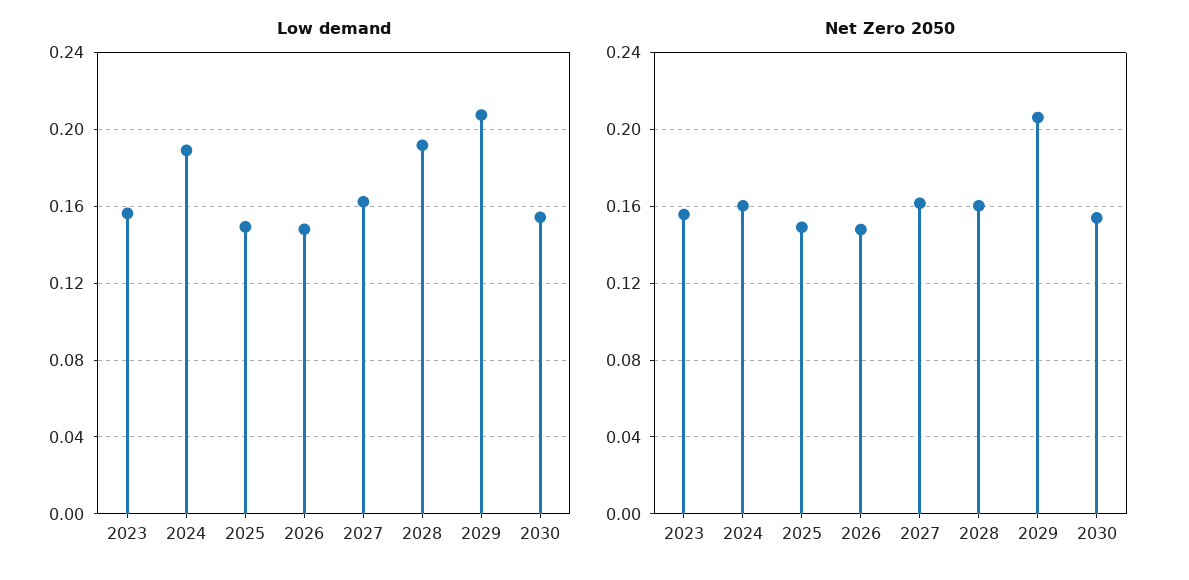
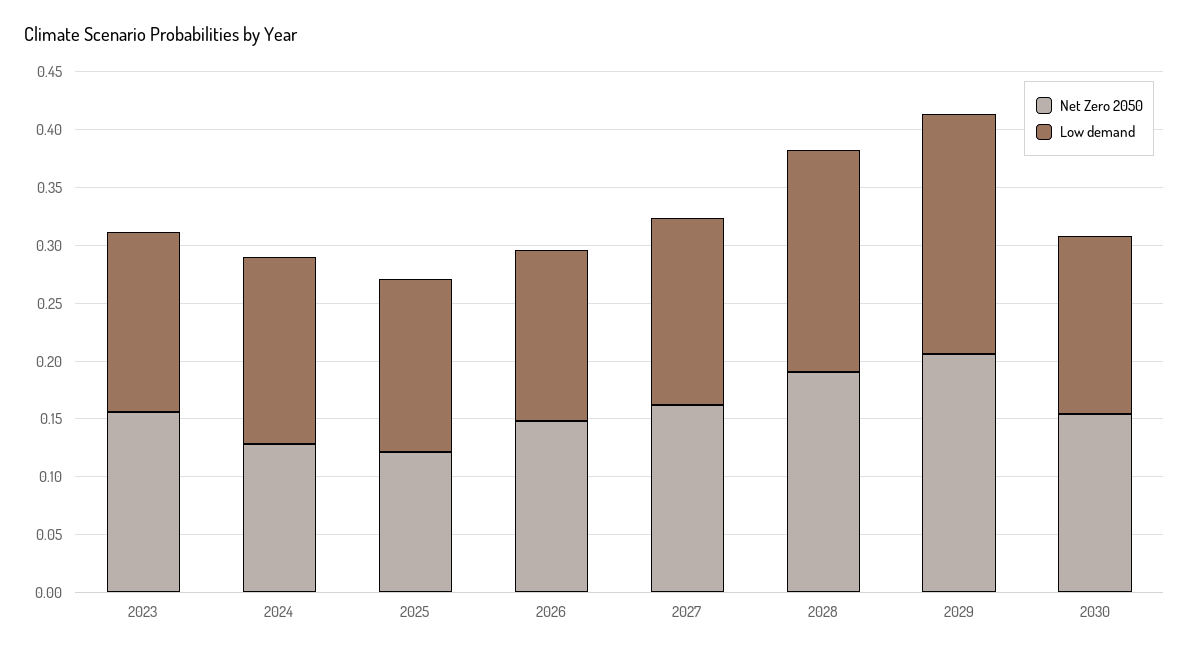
  {
    "Low demand": {
      "2023": 0.155,
-     "2024": 0.19,
+     "2024": 0.16,
      "2025": 0.15,
      "2026": 0.15,
      "2027": 0.16,
      "2028": 0.19,
      "2029": 0.21,
      "2030": 0.155
    },
    "Net Zero 2050": {
      "2023": 0.155,
-     "2024": 0.16,
+     "2024": 0.13,
-     "2025": 0.15,
+     "2025": 0.12,
      "2026": 0.15,
      "2027": 0.16,
-     "2028": 0.16,
+     "2028": 0.19,
      "2029": 0.205,
      "2030": 0.155
    }
  }

